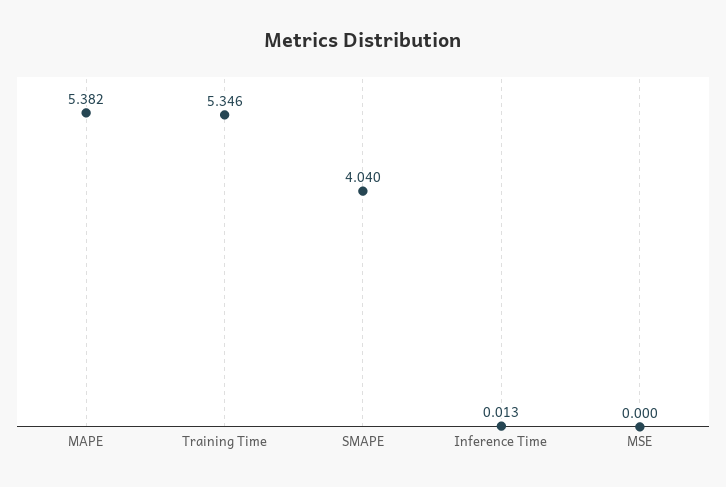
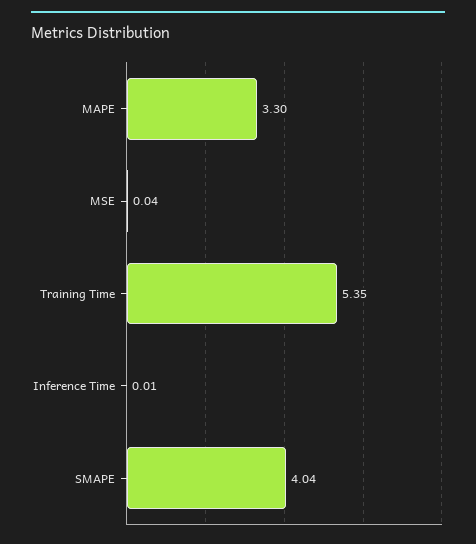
  {
-   "MAPE": 5.382,
+   "MAPE": 3.3,
    "Training Time": 5.346,
    "SMAPE": 4.04,
    "Inference Time": 0.013,
-   "MSE": 0
+   "MSE": 0.04
  }

